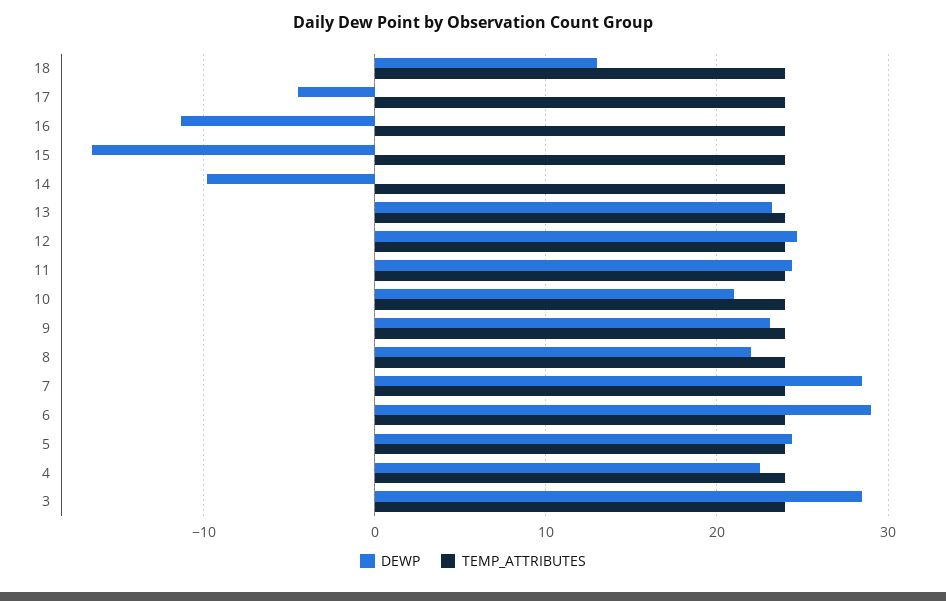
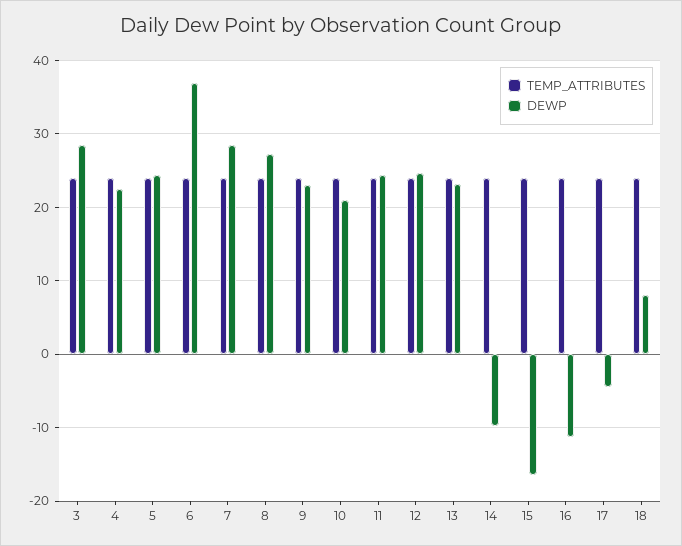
  {
    "DEWP": {
-     "18": 13,
+     "18": 8,
      "17": -5,
      "16": -11,
      "15": -17,
      "14": -10,
      "13": 23,
      "12": 25,
      "11": 24,
      "10": 21,
      "9": 23,
-     "8": 22,
+     "8": 27,
      "7": 29,
-     "6": 29,
+     "6": 37,
      "5": 24,
      "4": 23,
      "3": 29
    },
    "TEMP_ATTRIBUTES": {
      "18": 24,
      "17": 24,
      "16": 24,
      "15": 24,
      "14": 24,
      "13": 24,
      "12": 24,
      "11": 24,
      "10": 24,
      "9": 24,
      "8": 24,
      "7": 24,
      "6": 24,
      "5": 24,
      "4": 24,
      "3": 24
    }
  }

